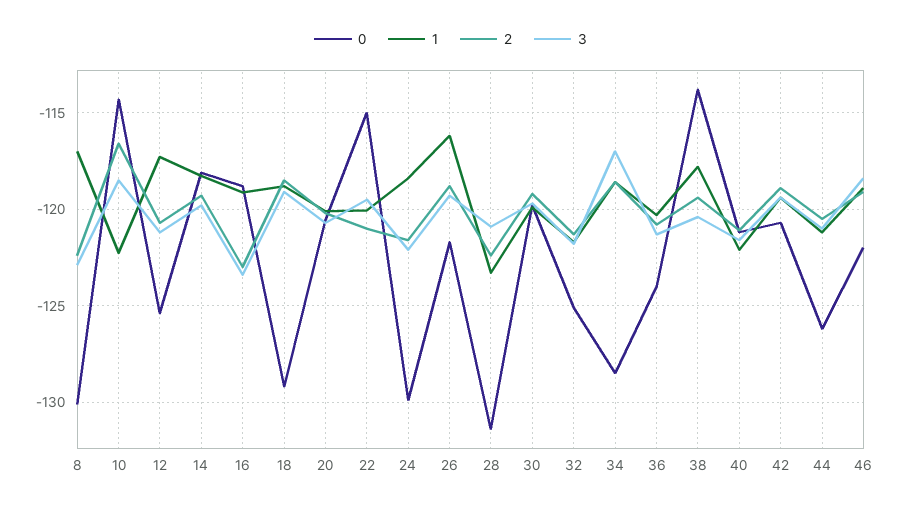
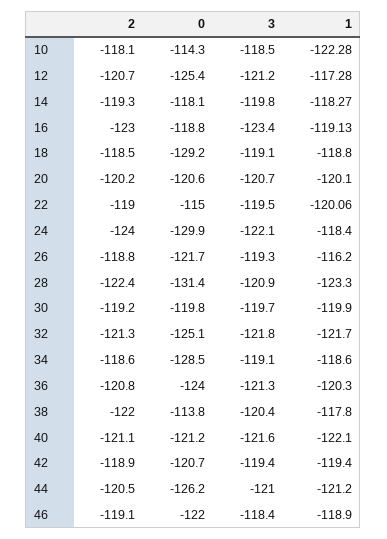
  {
    "0": {
-     "8": -130,
      "10": -114.3,
      "12": -125.4,
      "14": -118.1,
      "16": -118.8,
      "18": -129.2,
      "20": -120.6,
      "22": -115,
      "24": -129.9,
      "26": -121.7,
      "28": -131.4,
      "30": -119.8,
      "32": -125.1,
      "34": -128.5,
      "36": -124,
      "38": -113.8,
      "40": -121.2,
      "42": -120.7,
      "44": -126.2,
      "46": -122
    },
    "1": {
-     "8": -117,
      "10": -122.28,
      "12": -117.28,
      "14": -118.27,
      "16": -119.13,
      "18": -118.8,
      "20": -120.1,
      "22": -120.06,
      "24": -118.4,
      "26": -116.2,
      "28": -123.3,
      "30": -119.9,
      "32": -121.7,
      "34": -118.6,
      "36": -120.3,
      "38": -117.8,
      "40": -122.1,
      "42": -119.4,
      "44": -121.2,
      "46": -118.9
    },
    "2": {
-     "8": -122.5,
-     "10": -116.5,
+     "10": -118.1,
      "12": -120.7,
      "14": -119.3,
      "16": -123,
      "18": -118.5,
      "20": -120.2,
-     "22": -121,
+     "22": -119,
-     "24": -121.5,
+     "24": -124,
      "26": -118.8,
      "28": -122.4,
      "30": -119.2,
      "32": -121.3,
      "34": -118.6,
      "36": -120.8,
-     "38": -119.5,
+     "38": -122,
      "40": -121.1,
      "42": -118.9,
      "44": -120.5,
      "46": -119.1
    },
    "3": {
-     "8": -123,
      "10": -118.5,
      "12": -121.2,
      "14": -119.8,
      "16": -123.4,
      "18": -119.1,
      "20": -120.7,
      "22": -119.5,
      "24": -122.1,
      "26": -119.3,
      "28": -120.9,
      "30": -119.7,
      "32": -121.8,
-     "34": -117,
+     "34": -119.1,
      "36": -121.3,
      "38": -120.4,
      "40": -121.6,
      "42": -119.4,
      "44": -121,
      "46": -118.4
    }
  }

